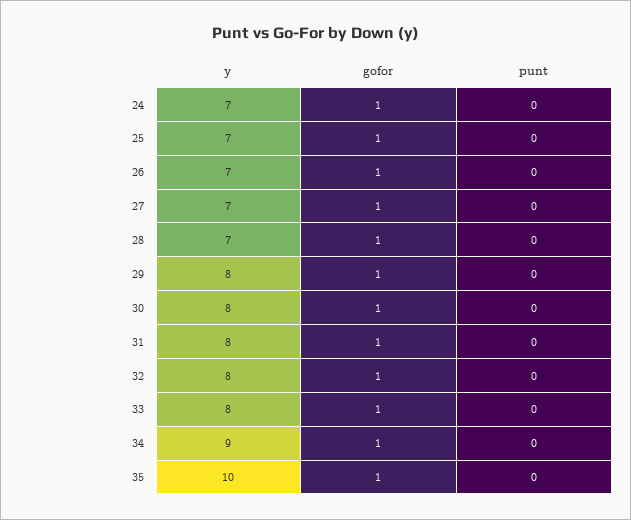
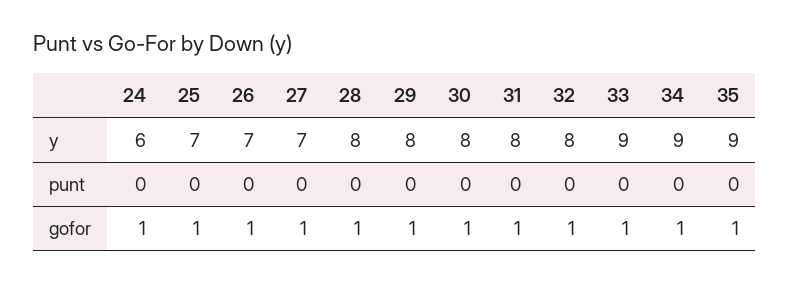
  {
    "y": {
-     "24": 7,
+     "24": 6,
      "25": 7,
      "26": 7,
      "27": 7,
-     "28": 7,
+     "28": 8,
      "29": 8,
      "30": 8,
      "31": 8,
      "32": 8,
-     "33": 8,
+     "33": 9,
      "34": 9,
-     "35": 10
+     "35": 9
    },
    "gofor": {
      "24": 1,
      "25": 1,
      "26": 1,
      "27": 1,
      "28": 1,
      "29": 1,
      "30": 1,
      "31": 1,
      "32": 1,
      "33": 1,
      "34": 1,
      "35": 1
    },
    "punt": {
      "24": 0,
      "25": 0,
      "26": 0,
      "27": 0,
      "28": 0,
      "29": 0,
      "30": 0,
      "31": 0,
      "32": 0,
      "33": 0,
      "34": 0,
      "35": 0
    }
  }

